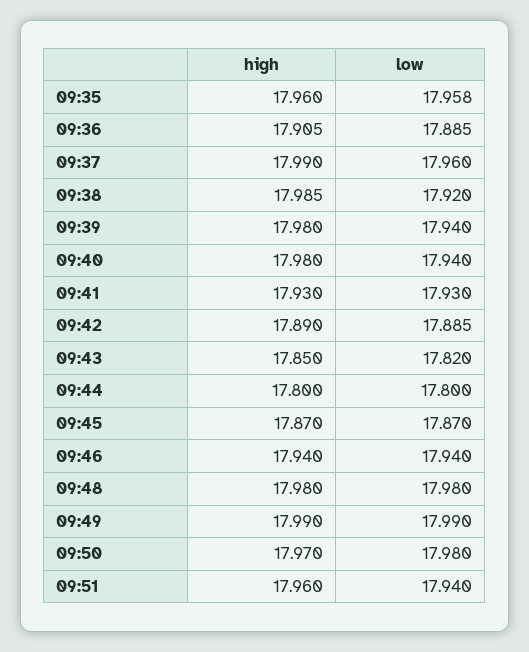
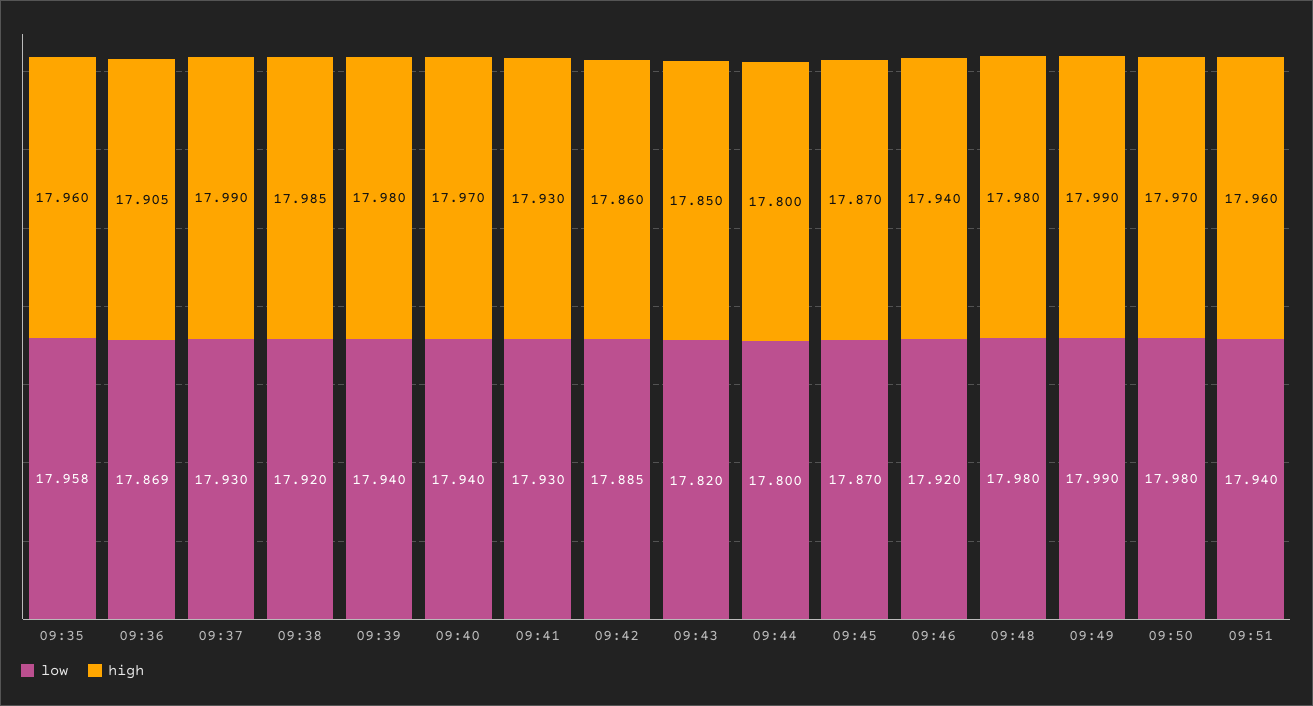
  {
    "high": {
      "09:35": 17.96,
      "09:36": 17.905,
      "09:37": 17.99,
      "09:38": 17.985,
      "09:39": 17.98,
-     "09:40": 17.98,
+     "09:40": 17.97,
      "09:41": 17.93,
-     "09:42": 17.89,
+     "09:42": 17.86,
      "09:43": 17.85,
      "09:44": 17.8,
      "09:45": 17.87,
      "09:46": 17.94,
      "09:48": 17.98,
      "09:49": 17.99,
      "09:50": 17.97,
      "09:51": 17.96
    },
    "low": {
      "09:35": 17.958,
-     "09:36": 17.885,
+     "09:36": 17.869,
-     "09:37": 17.96,
+     "09:37": 17.93,
      "09:38": 17.92,
      "09:39": 17.94,
      "09:40": 17.94,
      "09:41": 17.93,
      "09:42": 17.885,
      "09:43": 17.82,
      "09:44": 17.8,
      "09:45": 17.87,
-     "09:46": 17.94,
+     "09:46": 17.92,
      "09:48": 17.98,
      "09:49": 17.99,
      "09:50": 17.98,
      "09:51": 17.94
    }
  }

